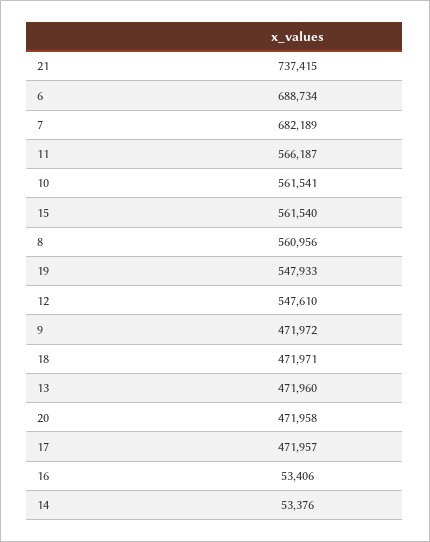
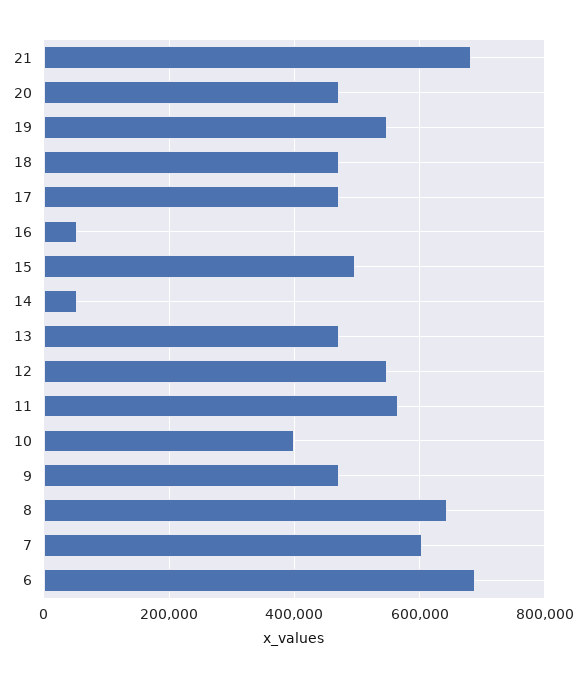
  {
-   "21": 737415,
+   "21": 680000,
    "6": 688734,
-   "7": 682189,
+   "7": 600000,
    "11": 566187,
-   "10": 561541,
+   "10": 400000,
-   "15": 561540,
+   "15": 500000,
-   "8": 560956,
+   "8": 640000,
    "19": 547933,
    "12": 547610,
    "9": 471972,
    "18": 471971,
    "13": 471960,
    "20": 471958,
    "17": 471957,
    "16": 53406,
    "14": 53376
  }

